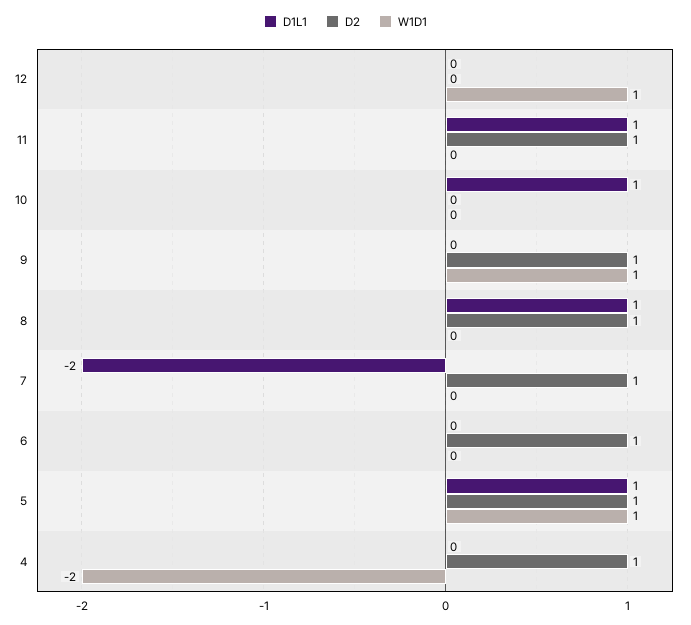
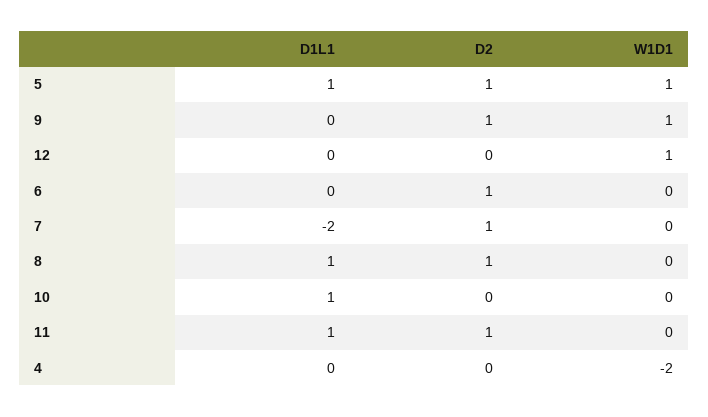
  {
    "D1L1": {
      "12": 0,
      "11": 1,
      "10": 1,
      "9": 0,
      "8": 1,
      "7": -2,
      "6": 0,
      "5": 1,
      "4": 0
    },
    "D2": {
      "12": 0,
      "11": 1,
      "10": 0,
      "9": 1,
      "8": 1,
      "7": 1,
      "6": 1,
      "5": 1,
-     "4": 1
+     "4": 0
    },
    "W1D1": {
      "12": 1,
      "11": 0,
      "10": 0,
      "9": 1,
      "8": 0,
      "7": 0,
      "6": 0,
      "5": 1,
      "4": -2
    }
  }

